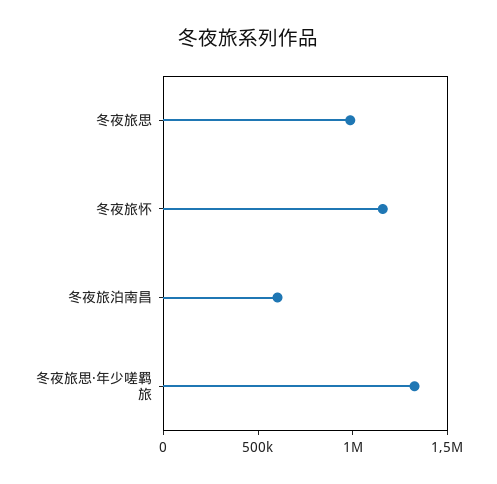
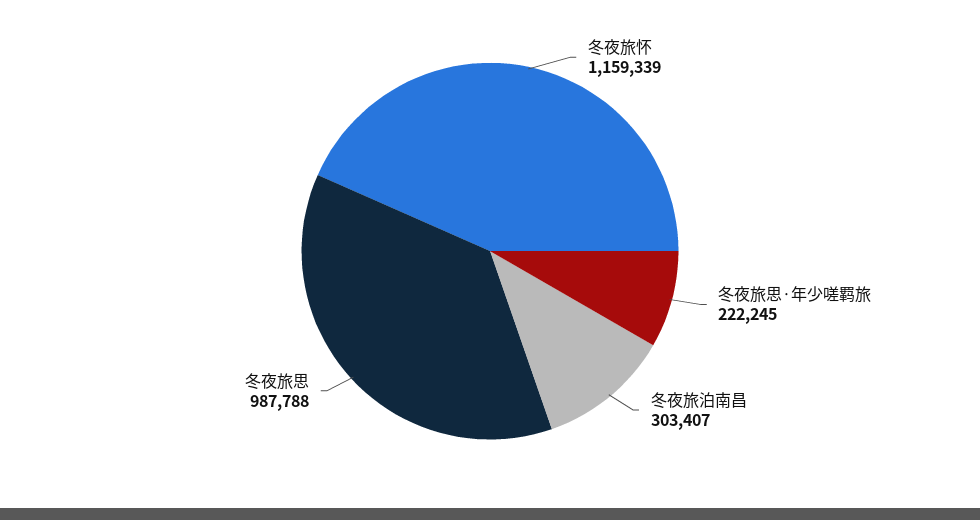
  {
    "冬夜旅思": 987788,
    "冬夜旅怀": 1159339,
-   "冬夜旅泊南昌": 600000,
+   "冬夜旅泊南昌": 303407,
-   "冬夜旅思·年少嗟羁旅": 1300000
+   "冬夜旅思·年少嗟羁旅": 222245
  }

